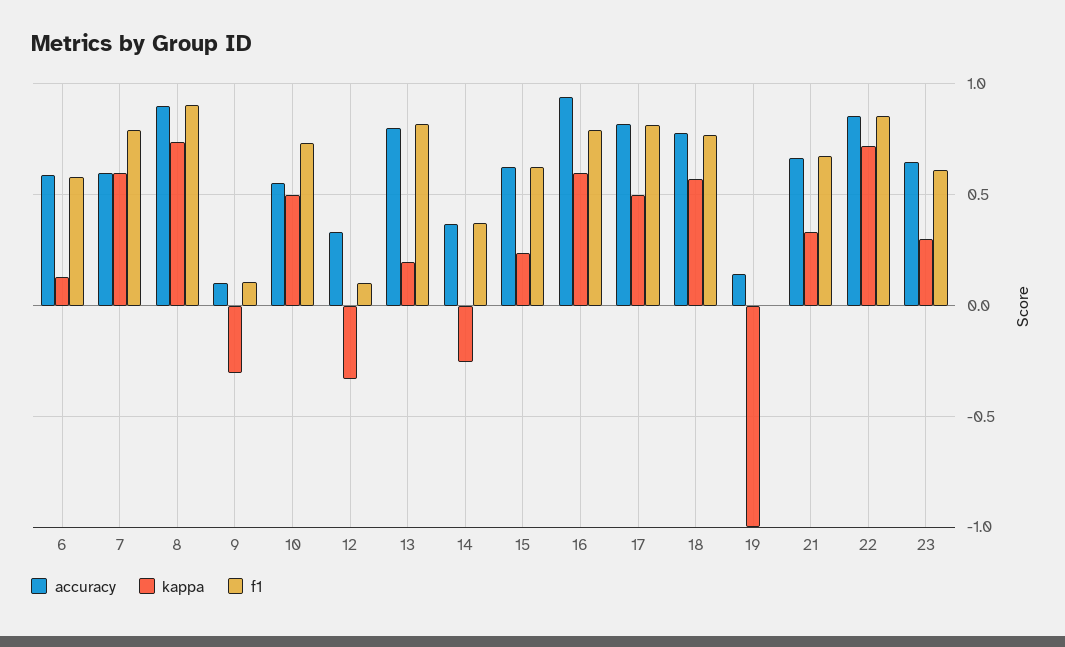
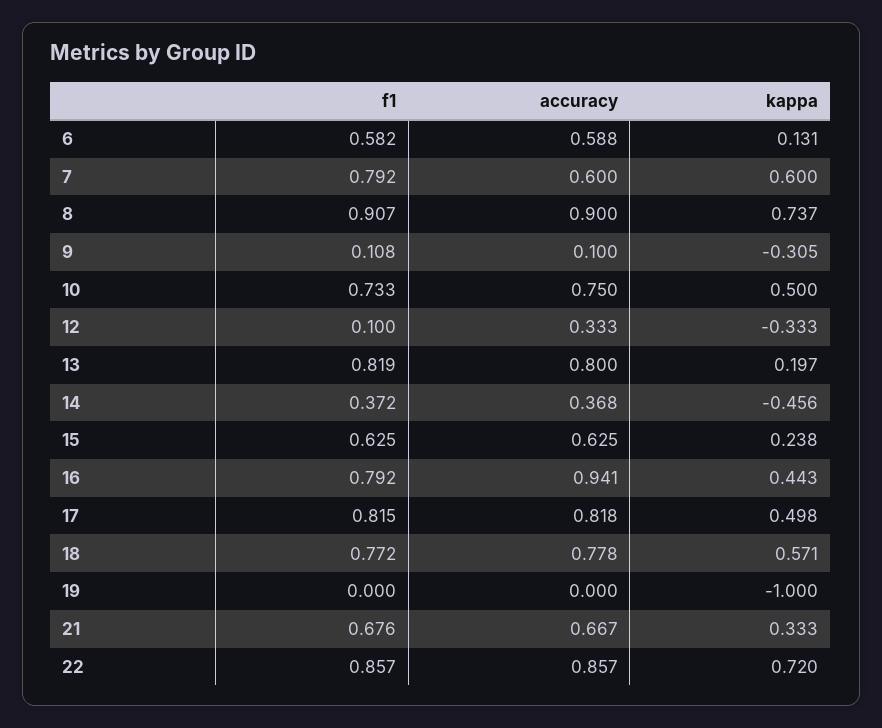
  {
    "accuracy": {
      "6": 0.588,
      "7": 0.6,
      "8": 0.9,
      "9": 0.1,
-     "10": 0.55,
+     "10": 0.75,
      "12": 0.333,
      "13": 0.8,
      "14": 0.368,
      "15": 0.625,
      "16": 0.941,
      "17": 0.818,
      "18": 0.778,
-     "19": 0.15,
+     "19": 0,
      "21": 0.667,
-     "22": 0.857,
+     "22": 0.857
-     "23": 0.65
    },
    "kappa": {
      "6": 0.131,
      "7": 0.6,
      "8": 0.737,
      "9": -0.305,
      "10": 0.5,
      "12": -0.333,
      "13": 0.197,
-     "14": -0.25,
+     "14": -0.456,
      "15": 0.238,
-     "16": 0.6,
+     "16": 0.443,
      "17": 0.498,
      "18": 0.571,
      "19": -1,
      "21": 0.333,
-     "22": 0.72,
+     "22": 0.72
-     "23": 0.3
    },
    "f1": {
      "6": 0.582,
      "7": 0.792,
      "8": 0.907,
      "9": 0.108,
      "10": 0.733,
      "12": 0.1,
      "13": 0.819,
      "14": 0.372,
      "15": 0.625,
      "16": 0.792,
      "17": 0.815,
      "18": 0.772,
      "19": 0,
      "21": 0.676,
-     "22": 0.857,
+     "22": 0.857
-     "23": 0.6
    }
  }

